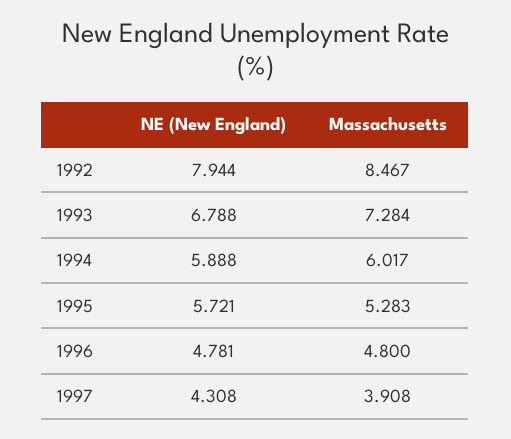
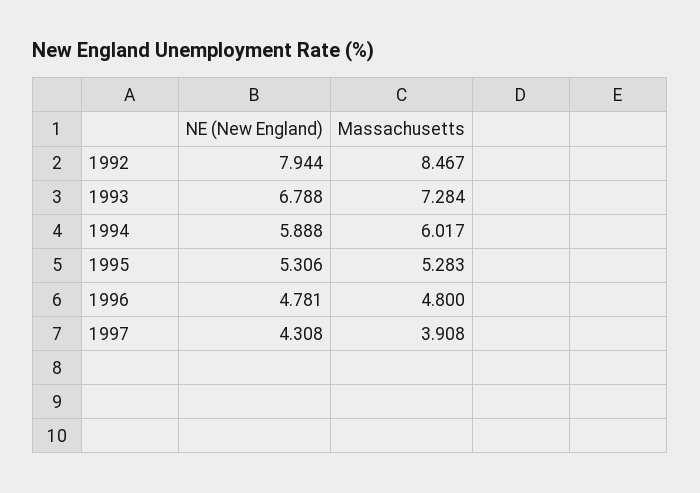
  {
    "NE (New England)": {
      "1992": 7.944,
      "1993": 6.788,
      "1994": 5.888,
-     "1995": 5.721,
+     "1995": 5.306,
      "1996": 4.781,
      "1997": 4.308
    },
    "Massachusetts": {
      "1992": 8.467,
      "1993": 7.284,
      "1994": 6.017,
      "1995": 5.283,
      "1996": 4.8,
      "1997": 3.908
    }
  }

